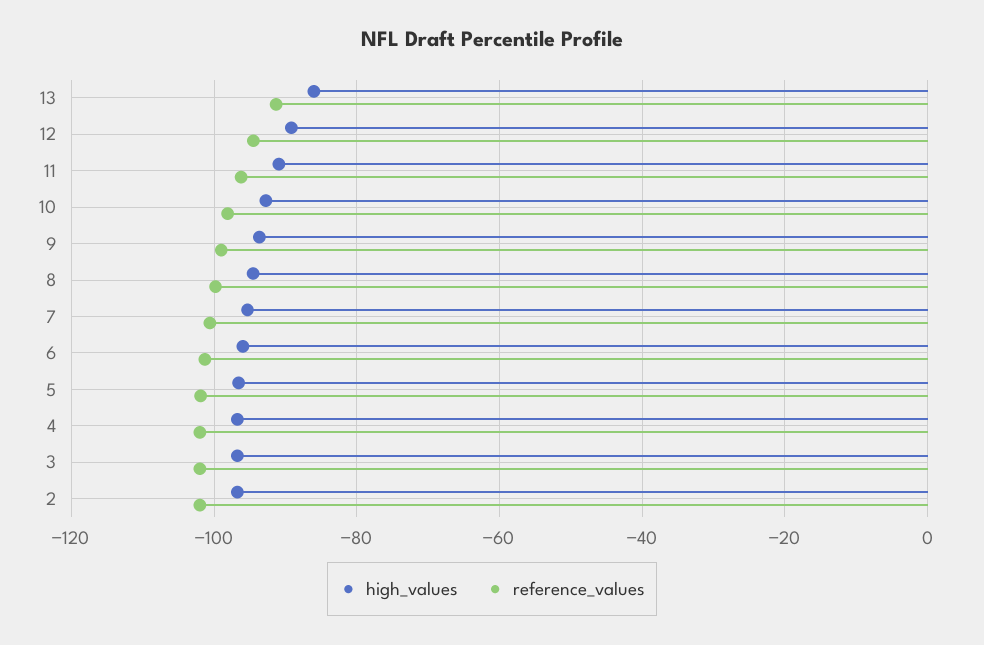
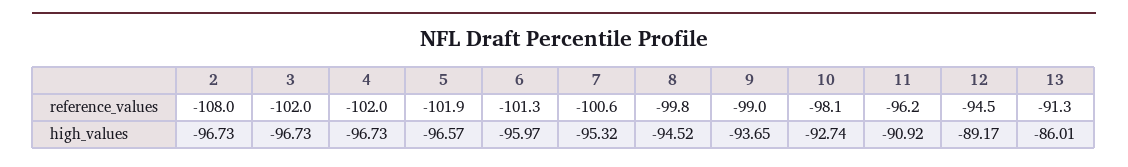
  {
    "high_values": {
      "13": -86.01,
      "12": -89.17,
      "11": -90.92,
      "10": -92.74,
      "9": -93.65,
      "8": -94.52,
      "7": -95.32,
      "6": -95.97,
      "5": -96.57,
      "4": -96.73,
      "3": -96.73,
      "2": -96.73
    },
    "reference_values": {
      "13": -91.3,
      "12": -94.5,
      "11": -96.2,
      "10": -98.1,
      "9": -99,
      "8": -99.8,
      "7": -100.6,
      "6": -101.3,
      "5": -101.9,
      "4": -102,
      "3": -102,
-     "2": -102
+     "2": -108
    }
  }

